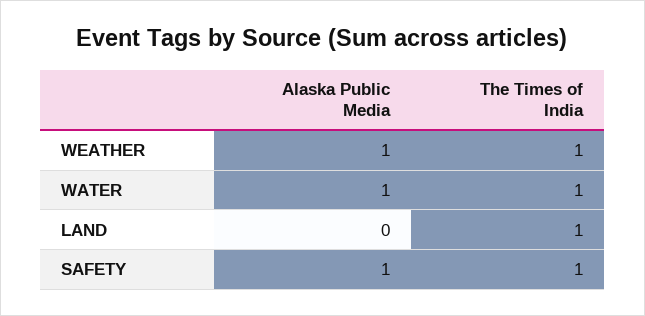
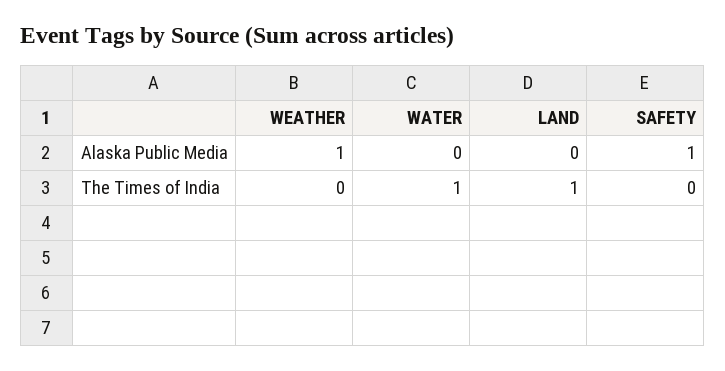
  {
    "Alaska Public Media": {
      "WEATHER": 1,
-     "WATER": 1,
+     "WATER": 0,
      "LAND": 0,
      "SAFETY": 1
    },
    "The Times of India": {
-     "WEATHER": 1,
+     "WEATHER": 0,
      "WATER": 1,
      "LAND": 1,
-     "SAFETY": 1
+     "SAFETY": 0
    }
  }

